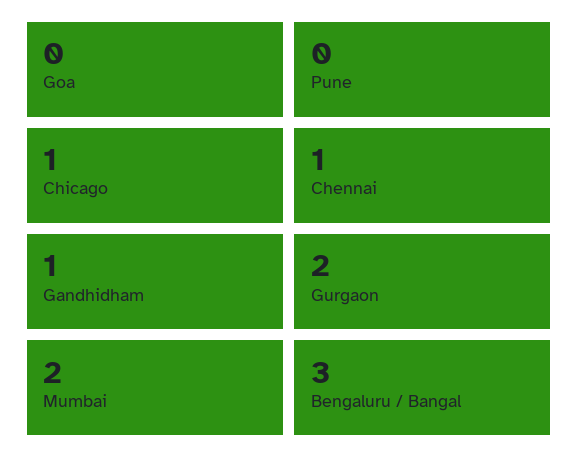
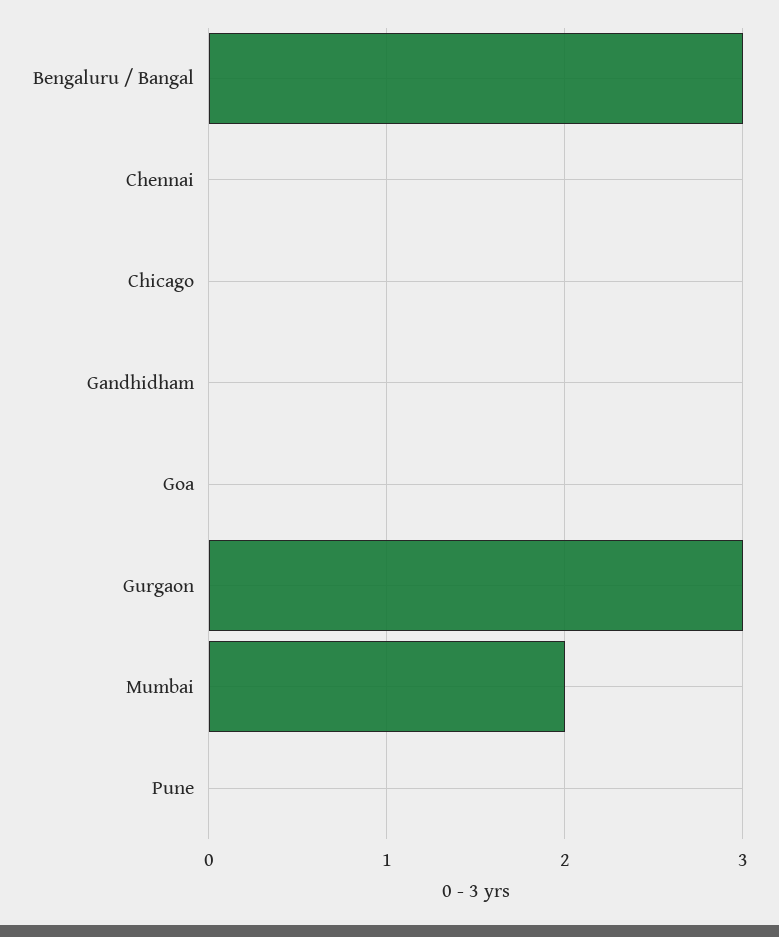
  {
    "Goa": 0,
    "Pune": 0,
-   "Chicago": 1,
+   "Chicago": 0,
-   "Chennai": 1,
+   "Chennai": 0,
-   "Gandhidham": 1,
+   "Gandhidham": 0,
-   "Gurgaon": 2,
+   "Gurgaon": 3,
    "Mumbai": 2,
    "Bengaluru / Bangal": 3
  }

